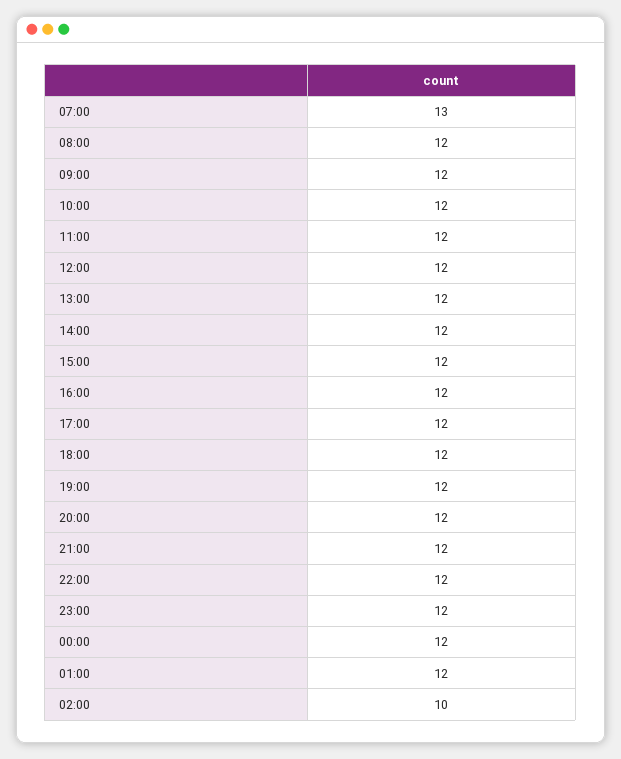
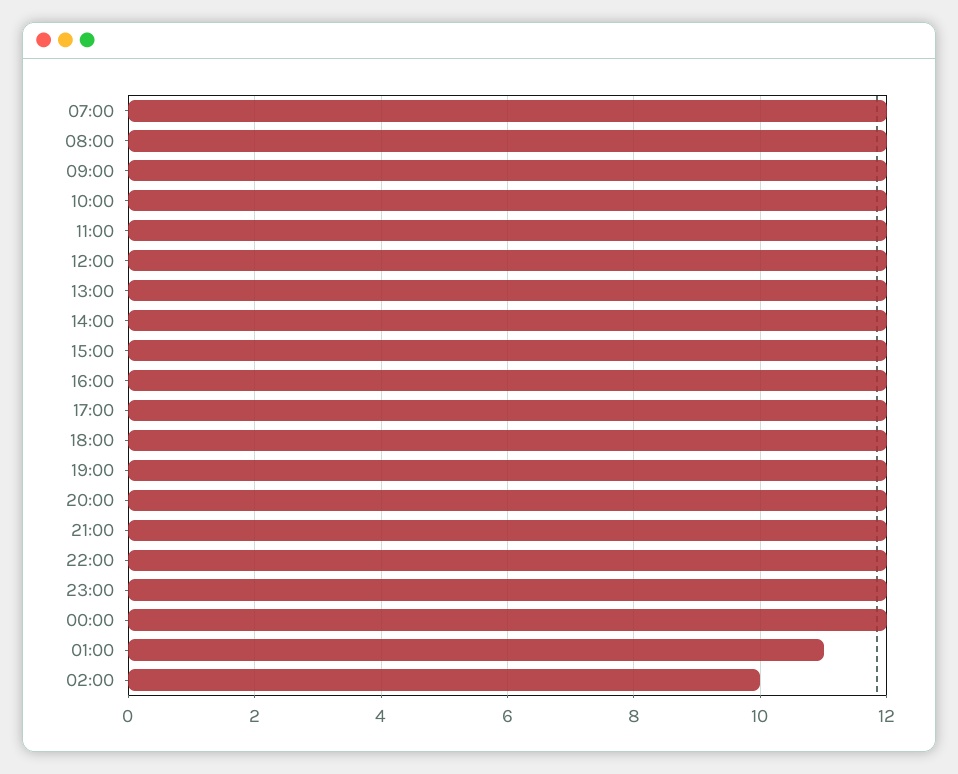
  {
-   "07:00": 13,
+   "07:00": 12,
    "08:00": 12,
    "09:00": 12,
    "10:00": 12,
    "11:00": 12,
    "12:00": 12,
    "13:00": 12,
    "14:00": 12,
    "15:00": 12,
    "16:00": 12,
    "17:00": 12,
    "18:00": 12,
    "19:00": 12,
    "20:00": 12,
    "21:00": 12,
    "22:00": 12,
    "23:00": 12,
    "00:00": 12,
-   "01:00": 12,
+   "01:00": 11,
    "02:00": 10
  }

